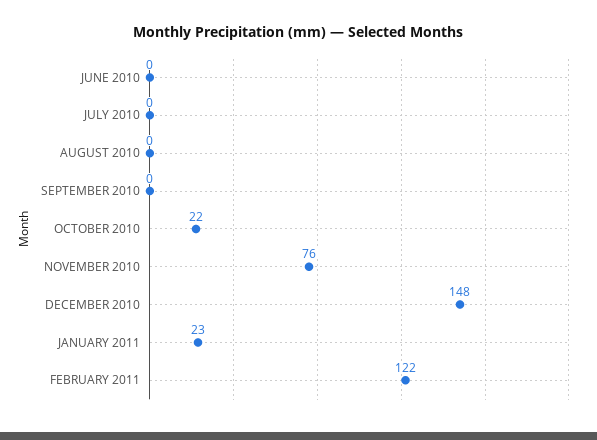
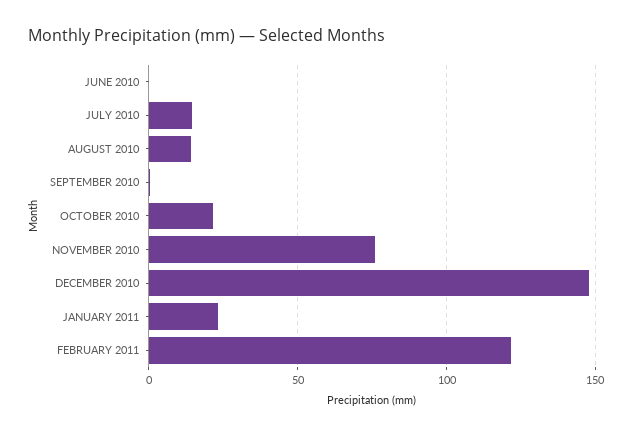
  {
    "JUNE 2010": 0,
-   "JULY 2010": 0,
+   "JULY 2010": 15,
-   "AUGUST 2010": 0,
+   "AUGUST 2010": 15,
    "SEPTEMBER 2010": 0,
    "OCTOBER 2010": 22,
    "NOVEMBER 2010": 76,
    "DECEMBER 2010": 148,
    "JANUARY 2011": 23,
    "FEBRUARY 2011": 122
  }

